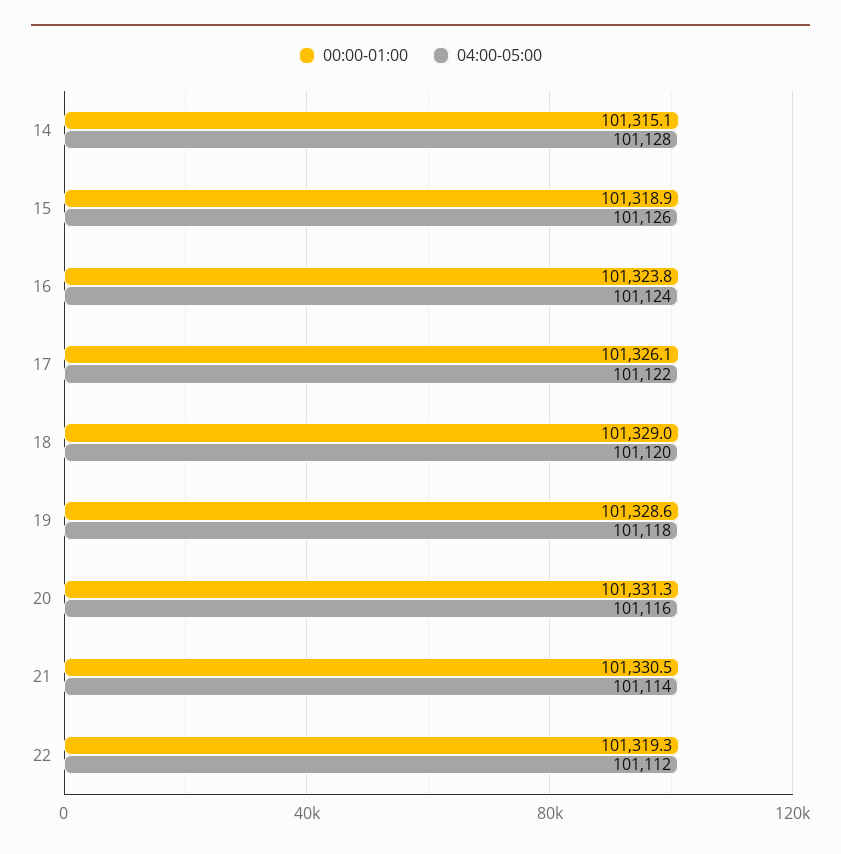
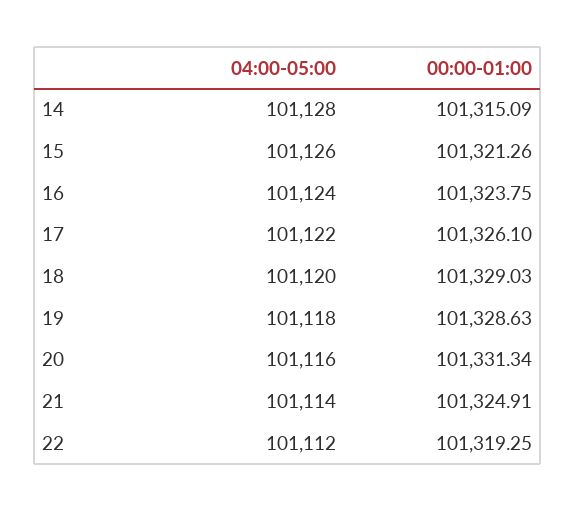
  {
    "00:00-01:00": {
      "14": 101315.09,
-     "15": 101318.9,
+     "15": 101321.26,
      "16": 101323.75,
      "17": 101326.1,
      "18": 101329.03,
      "19": 101328.63,
      "20": 101331.34,
-     "21": 101330.5,
+     "21": 101324.91,
      "22": 101319.25
    },
    "04:00-05:00": {
      "14": 101128,
      "15": 101126,
      "16": 101124,
      "17": 101122,
      "18": 101120,
      "19": 101118,
      "20": 101116,
      "21": 101114,
      "22": 101112
    }
  }

